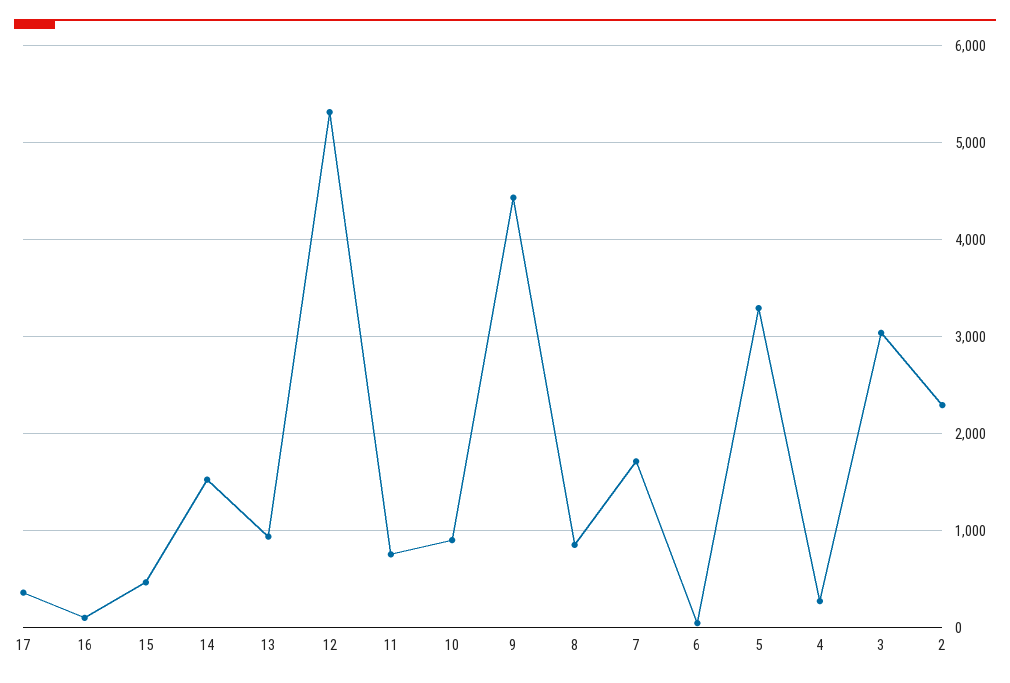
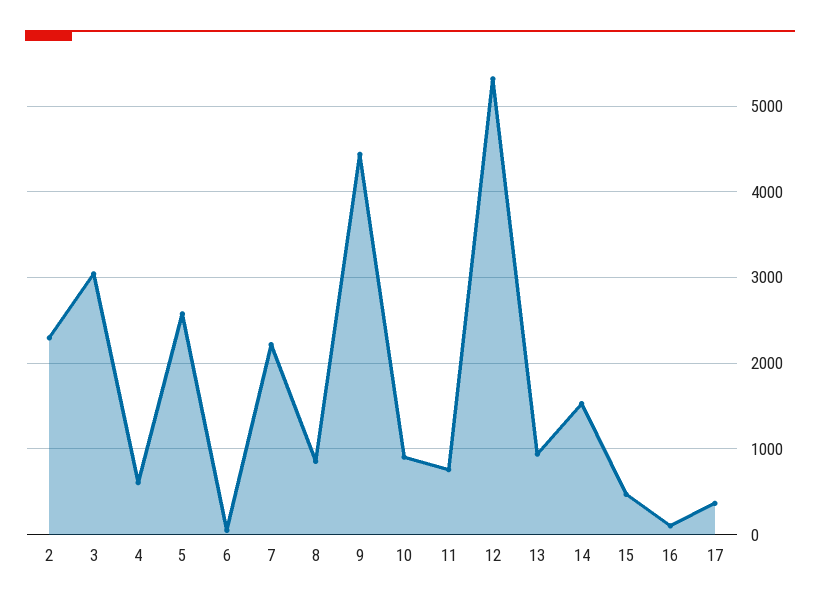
  {
    "17": 400,
    "16": 100,
    "15": 500,
    "14": 1500,
    "13": 900,
    "12": 5300,
    "11": 800,
    "10": 900,
    "9": 4400,
    "8": 900,
-   "7": 1700,
+   "7": 2200,
    "6": 100,
-   "5": 3300,
+   "5": 2600,
-   "4": 300,
+   "4": 600,
    "3": 3000,
    "2": 2300
  }

